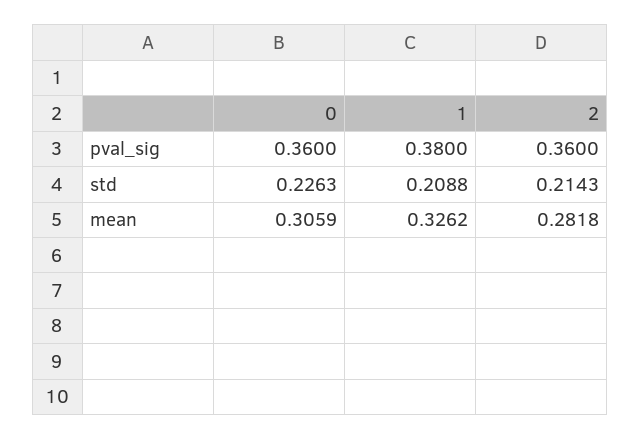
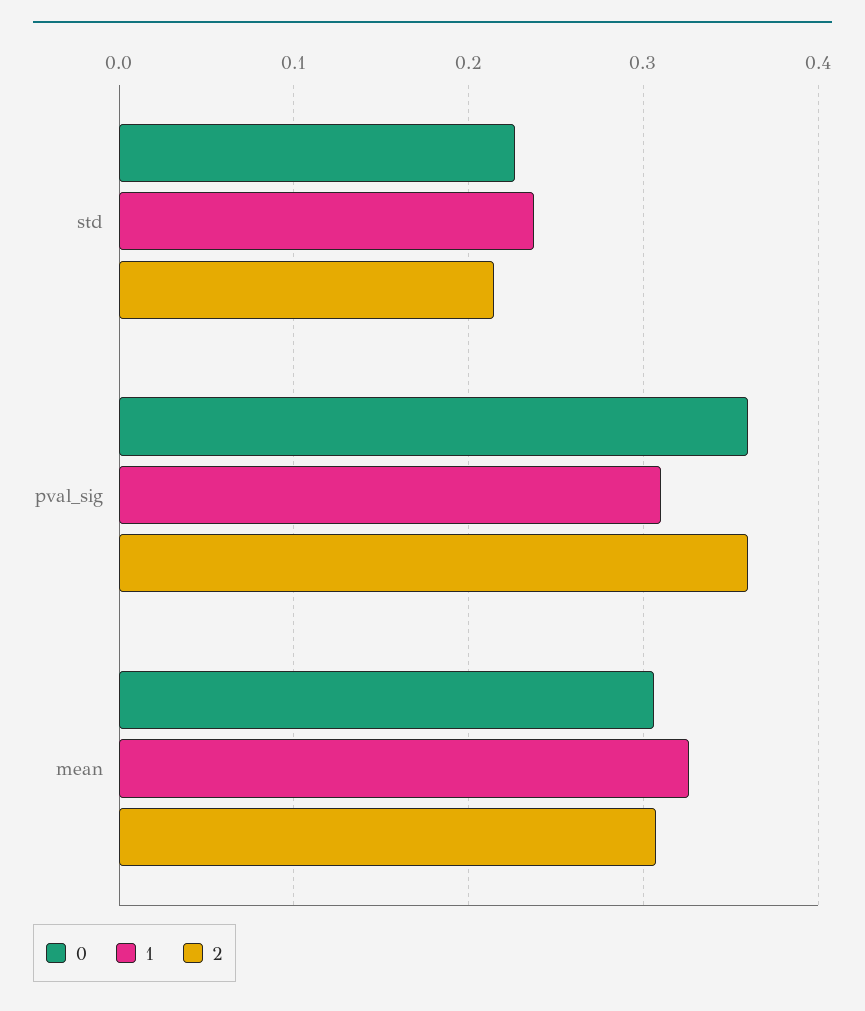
  {
    "0": {
      "pval_sig": 0.36,
      "std": 0.2263,
      "mean": 0.3059
    },
    "1": {
-     "pval_sig": 0.38,
+     "pval_sig": 0.31,
-     "std": 0.2088,
+     "std": 0.24,
      "mean": 0.3262
    },
    "2": {
      "pval_sig": 0.36,
      "std": 0.2143,
-     "mean": 0.2818
+     "mean": 0.31
    }
  }

